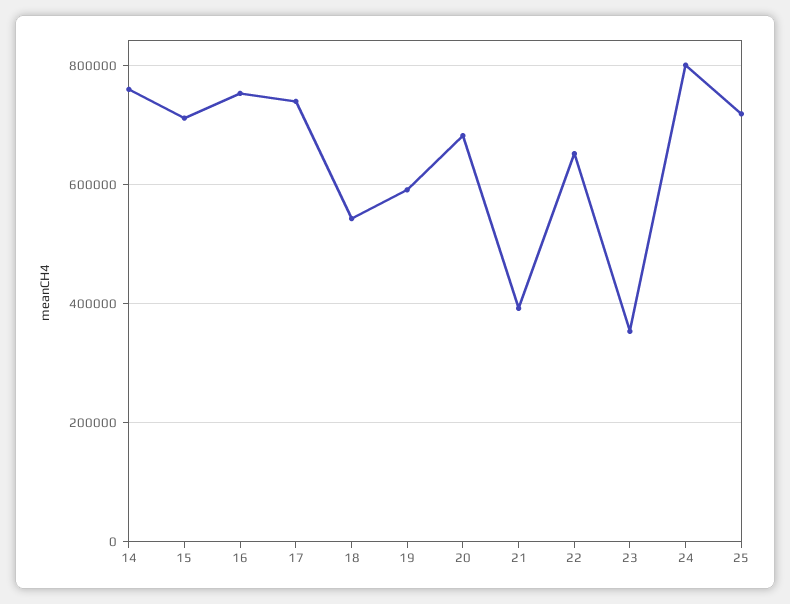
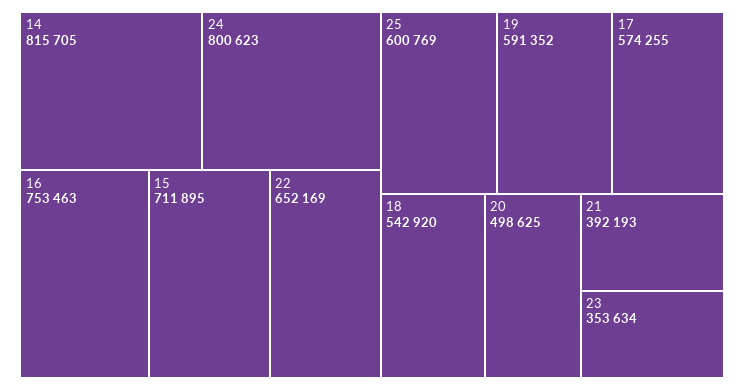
  {
-   "14": 760000,
+   "14": 815705,
    "15": 711895,
    "16": 753463,
-   "17": 740000,
+   "17": 574255,
    "18": 542920,
    "19": 591352,
-   "20": 680000,
+   "20": 498625,
    "21": 392193,
    "22": 652169,
    "23": 353634,
    "24": 800623,
-   "25": 720000
+   "25": 600769
  }

